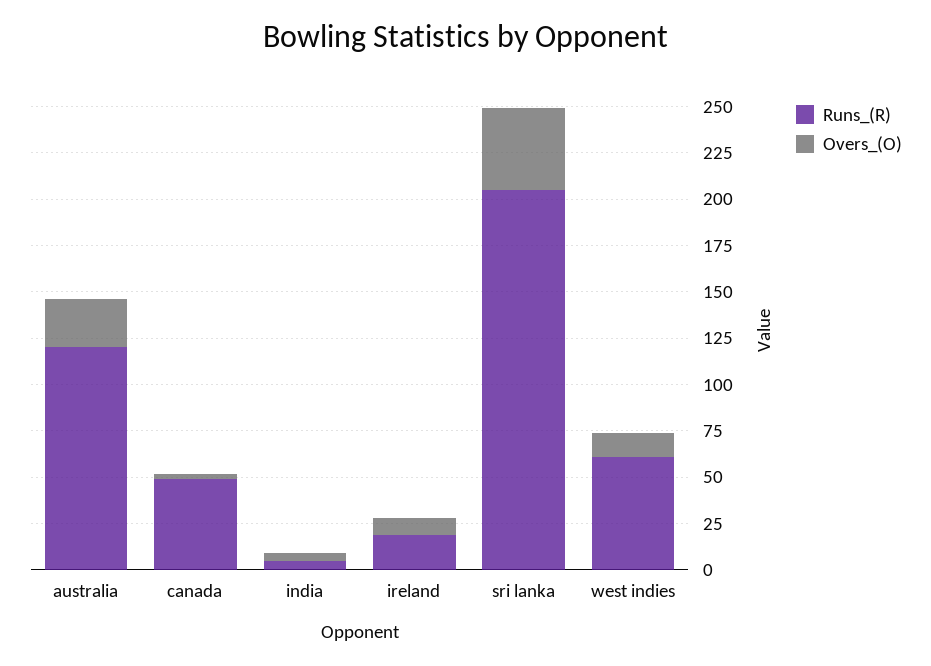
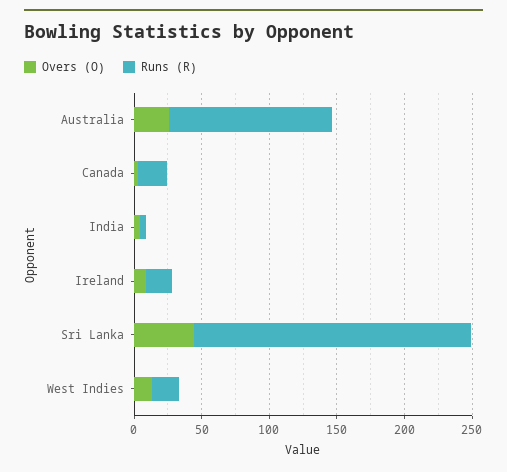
  {
    "Runs_(R)": {
      "australia": 120,
-     "canada": 50,
+     "canada": 20,
      "india": 5,
      "ireland": 20,
      "sri lanka": 205,
-     "west indies": 60
+     "west indies": 20
    },
    "Overs_(O)": {
      "australia": 25,
      "canada": 5,
      "india": 5,
      "ireland": 10,
      "sri lanka": 45,
      "west indies": 15
    }
  }

